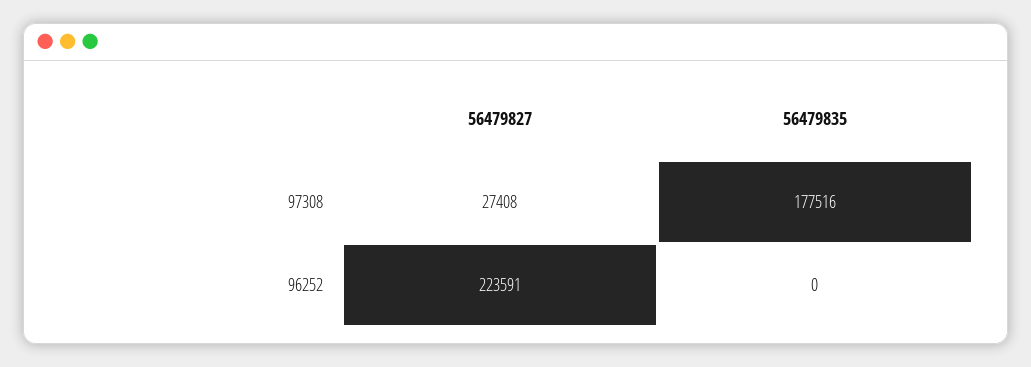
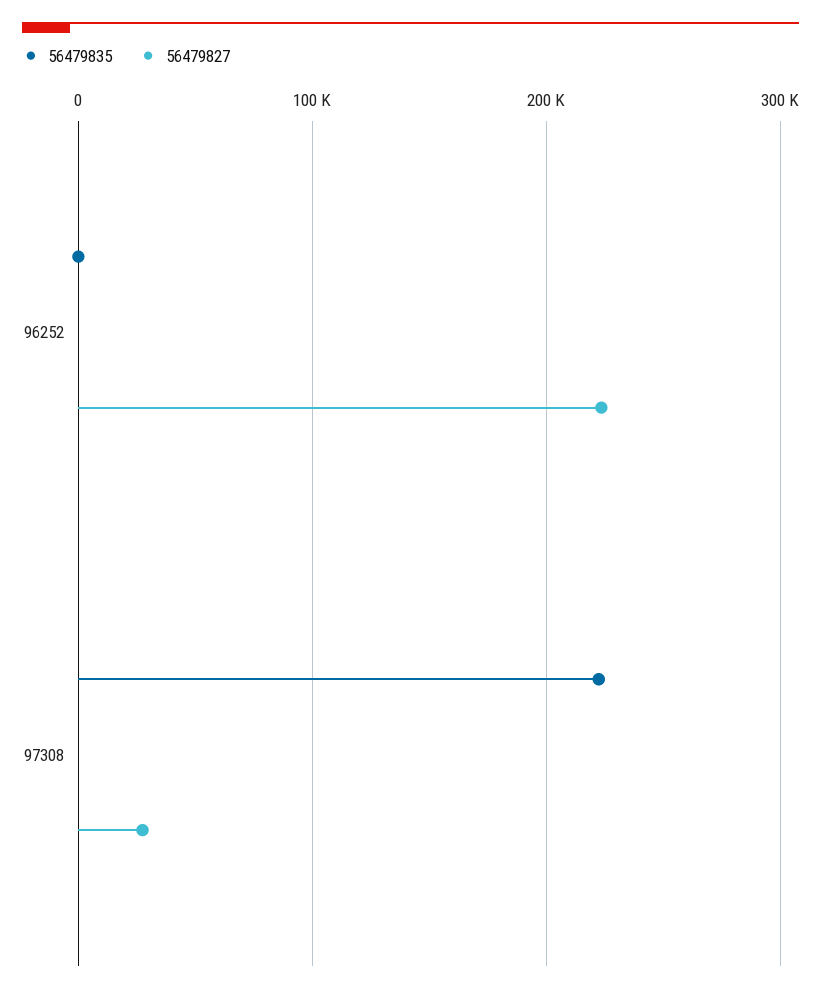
  {
    "56479827": {
      "97308": 27408,
      "96252": 223591
    },
    "56479835": {
-     "97308": 177516,
+     "97308": 220000,
      "96252": 0
    }
  }

